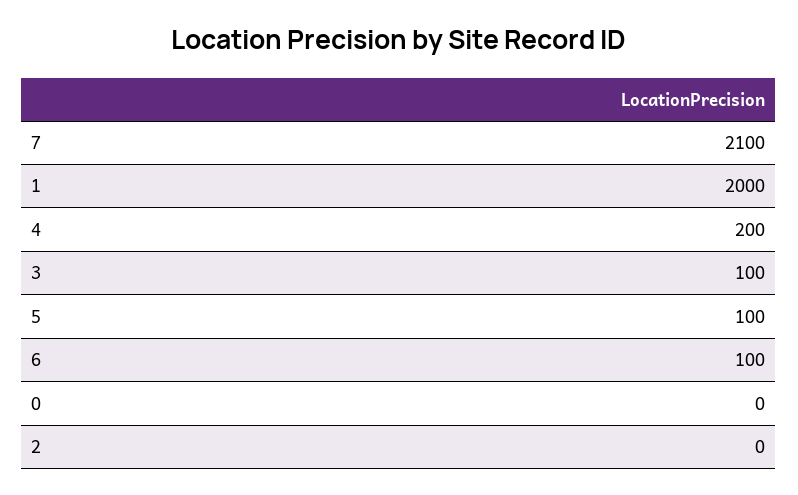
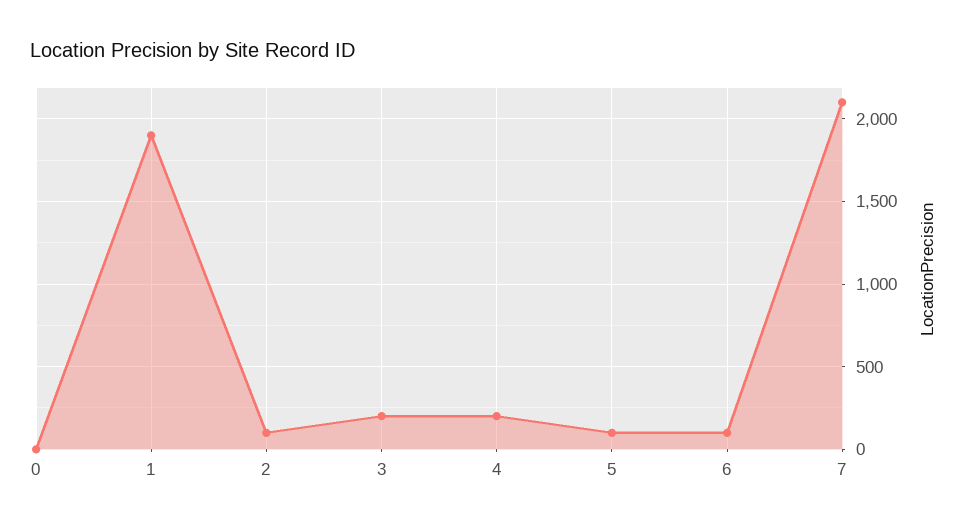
  {
    "7": 2100,
-   "1": 2000,
+   "1": 1900,
    "4": 200,
-   "3": 100,
+   "3": 200,
    "5": 100,
    "6": 100,
    "0": 0,
-   "2": 0
+   "2": 100
  }

